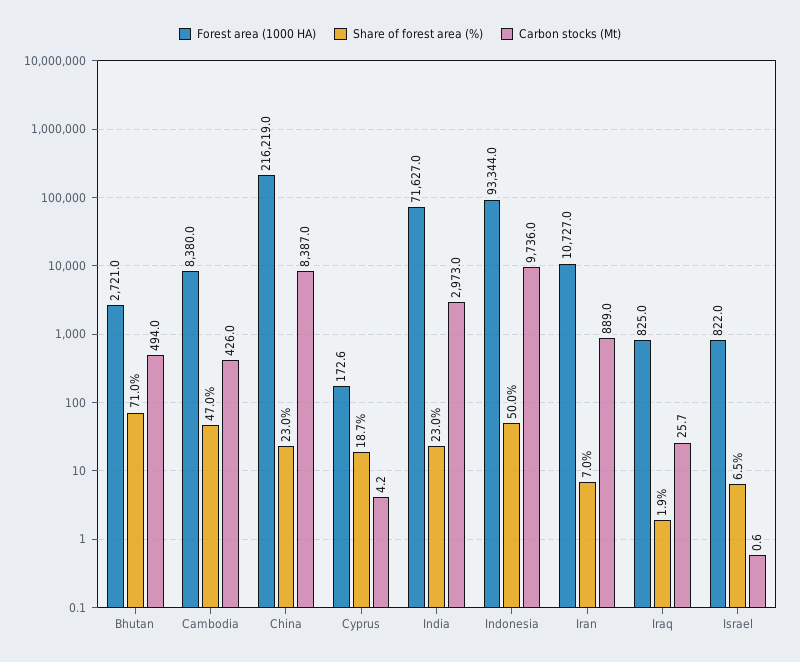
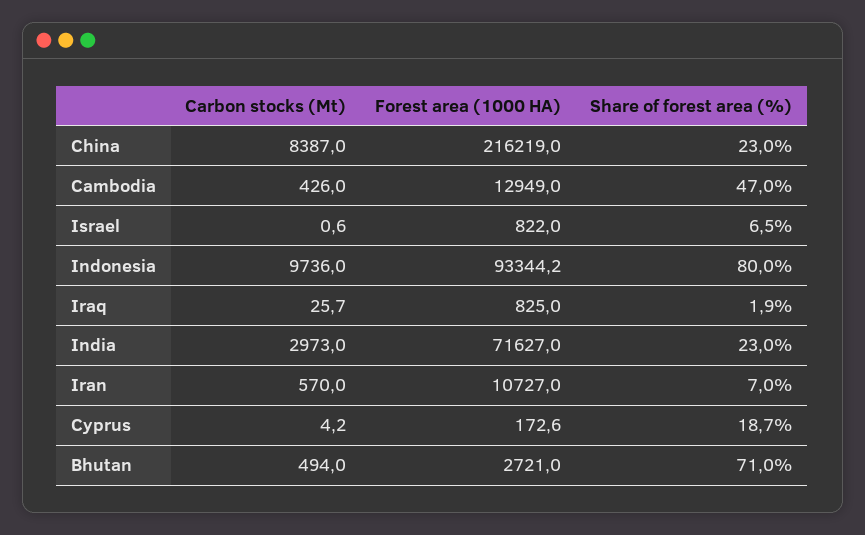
  {
    "Forest area (1000 HA)": {
      "Bhutan": 2721,
-     "Cambodia": 8380,
+     "Cambodia": 12949,
      "China": 216219,
      "Cyprus": 172.6,
      "India": 71627,
-     "Indonesia": 93344,
+     "Indonesia": 93344.2,
      "Iran": 10727,
      "Iraq": 825,
      "Israel": 822
    },
    "Share of forest area (%)": {
      "Bhutan": 71,
      "Cambodia": 47,
      "China": 23,
      "Cyprus": 18.7,
      "India": 23,
-     "Indonesia": 50,
+     "Indonesia": 80,
      "Iran": 7,
      "Iraq": 1.9,
      "Israel": 6.5
    },
    "Carbon stocks (Mt)": {
      "Bhutan": 494,
      "Cambodia": 426,
      "China": 8387,
      "Cyprus": 4.2,
      "India": 2973,
      "Indonesia": 9736,
-     "Iran": 889,
+     "Iran": 570,
      "Iraq": 25.7,
      "Israel": 0.6
    }
  }

